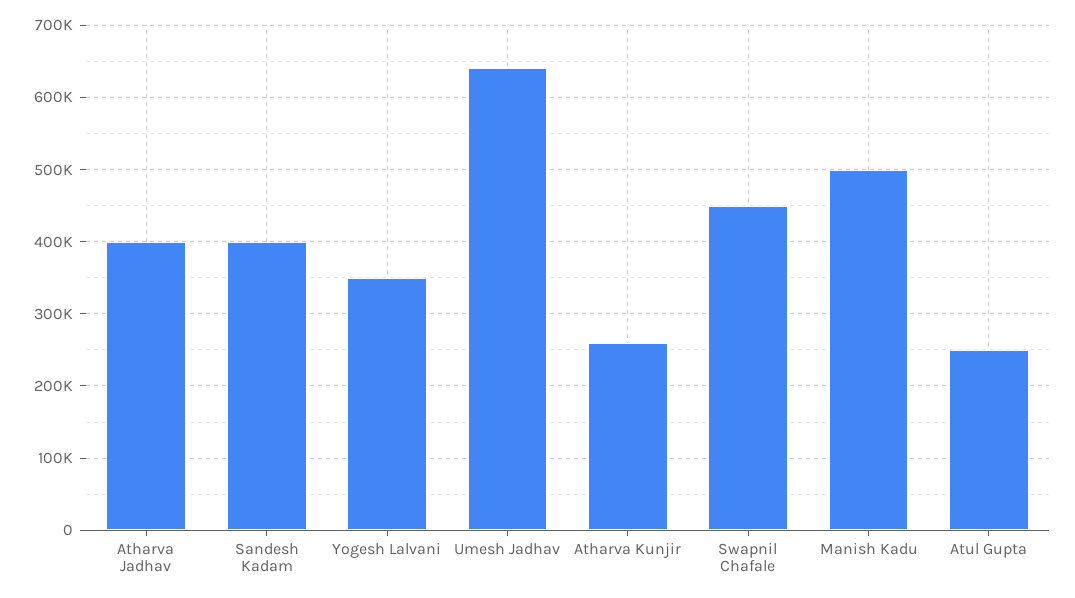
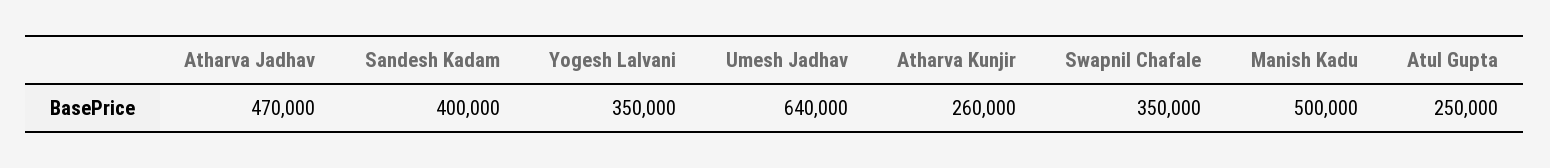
  {
-   "Atharva Jadhav": 400000,
+   "Atharva Jadhav": 470000,
    "Sandesh Kadam": 400000,
    "Yogesh Lalvani": 350000,
    "Umesh Jadhav": 640000,
    "Atharva Kunjir": 260000,
-   "Swapnil Chafale": 450000,
+   "Swapnil Chafale": 350000,
    "Manish Kadu": 500000,
    "Atul Gupta": 250000
  }

